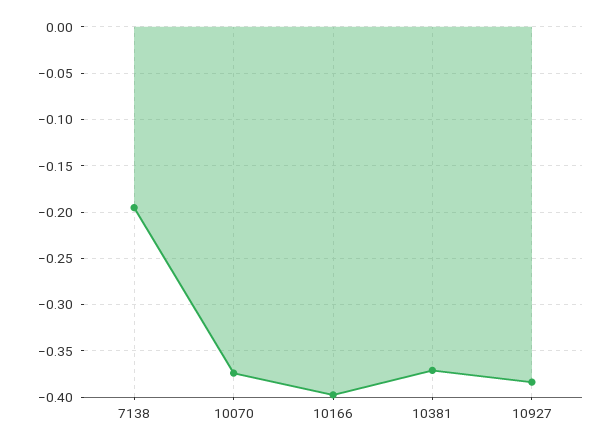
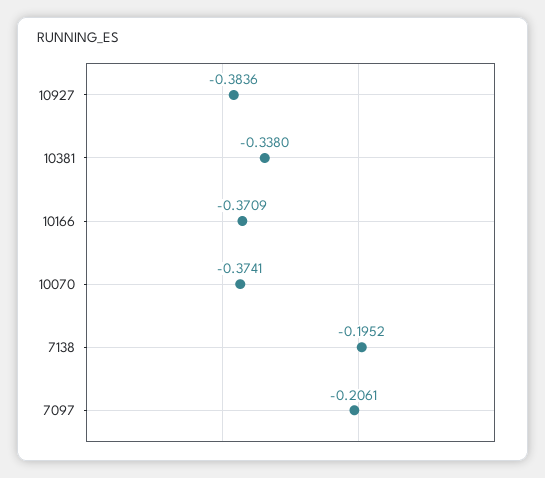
  {
    "7138": -0.1952,
    "10070": -0.3741,
-   "10166": -0.4,
+   "10166": -0.3709,
-   "10381": -0.37,
+   "10381": -0.338,
-   "10927": -0.3836
+   "10927": -0.3836,
+   "7097": -0.2061
  }

